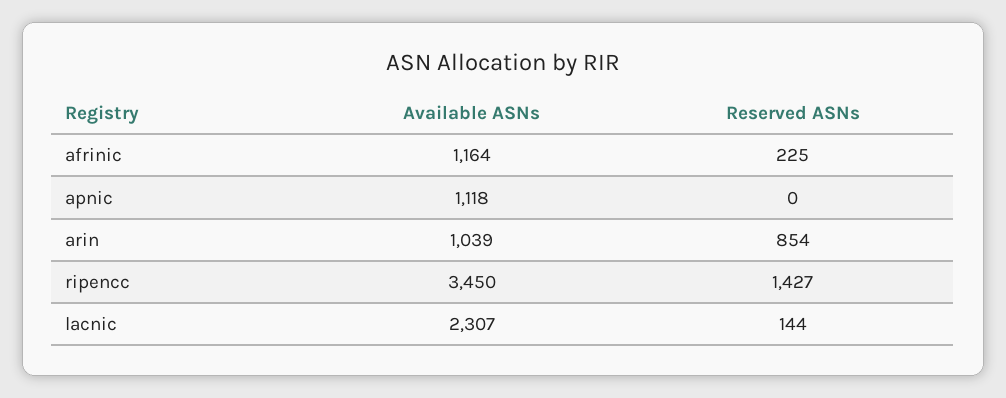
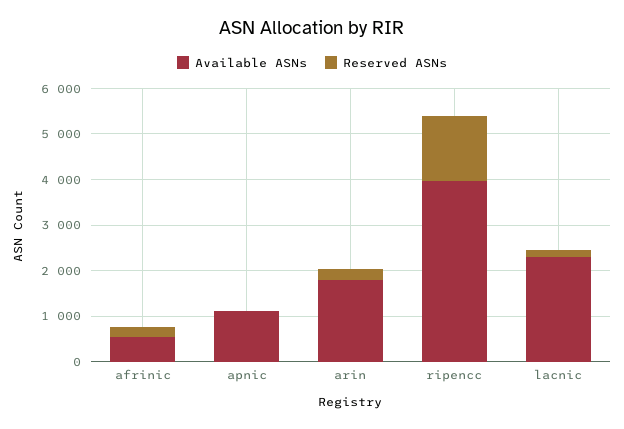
  {
    "Available ASNs": {
-     "afrinic": 1164,
+     "afrinic": 600,
      "apnic": 1118,
-     "arin": 1039,
+     "arin": 1800,
-     "ripencc": 3450,
+     "ripencc": 4000,
      "lacnic": 2307
    },
    "Reserved ASNs": {
      "afrinic": 225,
      "apnic": 0,
-     "arin": 854,
+     "arin": 200,
      "ripencc": 1427,
      "lacnic": 144
    }
  }

